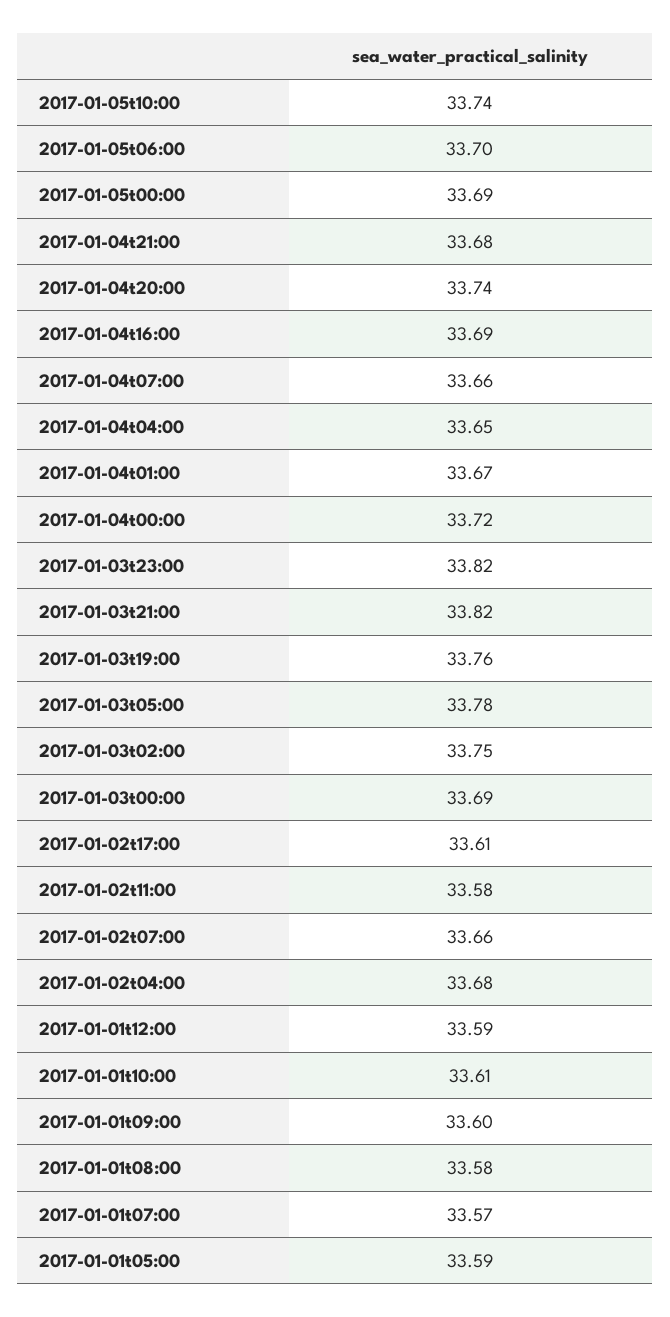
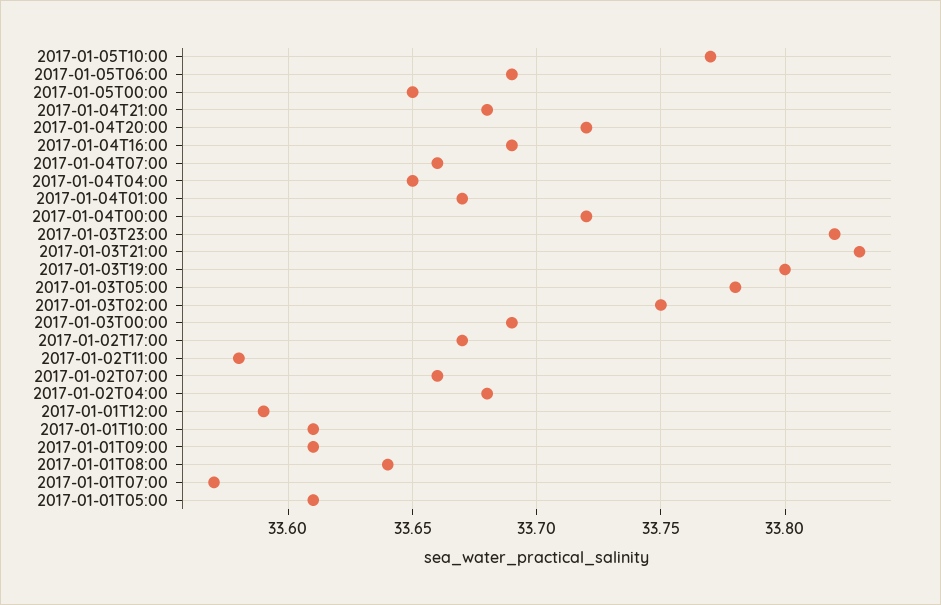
  {
-   "2017-01-05t10:00": 33.74,
+   "2017-01-05t10:00": 33.77,
-   "2017-01-05t06:00": 33.7,
+   "2017-01-05t06:00": 33.69,
-   "2017-01-05t00:00": 33.69,
+   "2017-01-05t00:00": 33.65,
    "2017-01-04t21:00": 33.68,
-   "2017-01-04t20:00": 33.74,
+   "2017-01-04t20:00": 33.72,
    "2017-01-04t16:00": 33.69,
    "2017-01-04t07:00": 33.66,
    "2017-01-04t04:00": 33.65,
    "2017-01-04t01:00": 33.67,
    "2017-01-04t00:00": 33.72,
    "2017-01-03t23:00": 33.82,
-   "2017-01-03t21:00": 33.82,
+   "2017-01-03t21:00": 33.83,
-   "2017-01-03t19:00": 33.76,
+   "2017-01-03t19:00": 33.8,
    "2017-01-03t05:00": 33.78,
    "2017-01-03t02:00": 33.75,
    "2017-01-03t00:00": 33.69,
-   "2017-01-02t17:00": 33.61,
+   "2017-01-02t17:00": 33.67,
    "2017-01-02t11:00": 33.58,
    "2017-01-02t07:00": 33.66,
    "2017-01-02t04:00": 33.68,
    "2017-01-01t12:00": 33.59,
    "2017-01-01t10:00": 33.61,
-   "2017-01-01t09:00": 33.6,
+   "2017-01-01t09:00": 33.61,
-   "2017-01-01t08:00": 33.58,
+   "2017-01-01t08:00": 33.64,
    "2017-01-01t07:00": 33.57,
-   "2017-01-01t05:00": 33.59
+   "2017-01-01t05:00": 33.61
  }

